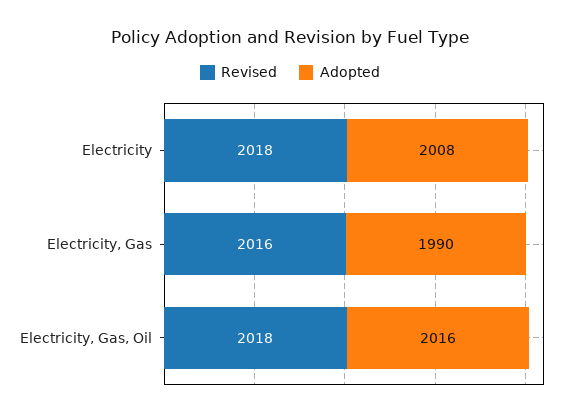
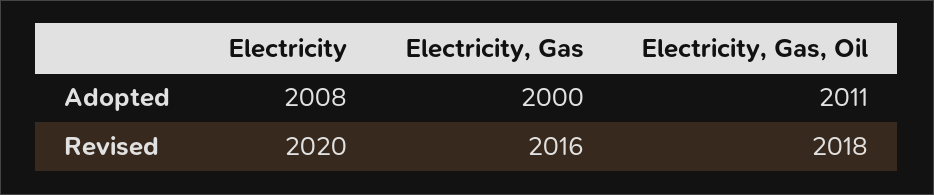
  {
    "Revised": {
-     "Electricity": 2018,
+     "Electricity": 2020,
      "Electricity, Gas": 2016,
      "Electricity, Gas, Oil": 2018
    },
    "Adopted": {
      "Electricity": 2008,
-     "Electricity, Gas": 1990,
+     "Electricity, Gas": 2000,
-     "Electricity, Gas, Oil": 2016
+     "Electricity, Gas, Oil": 2011
    }
  }

